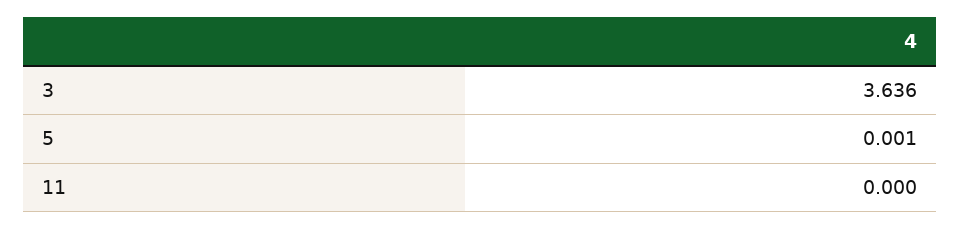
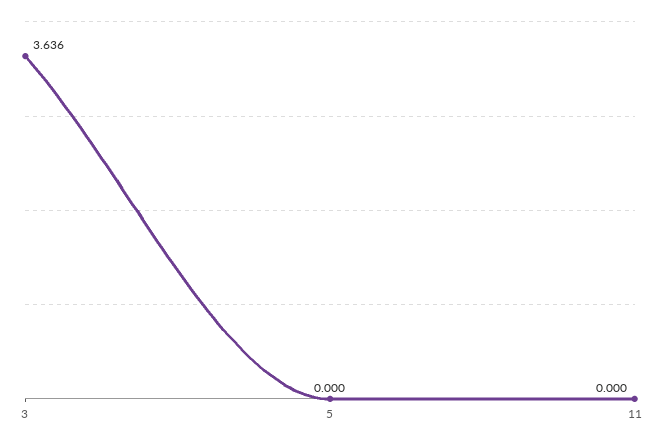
  {
    "3": 3.636,
-   "5": 0.001,
+   "5": 0,
    "11": 0
  }

